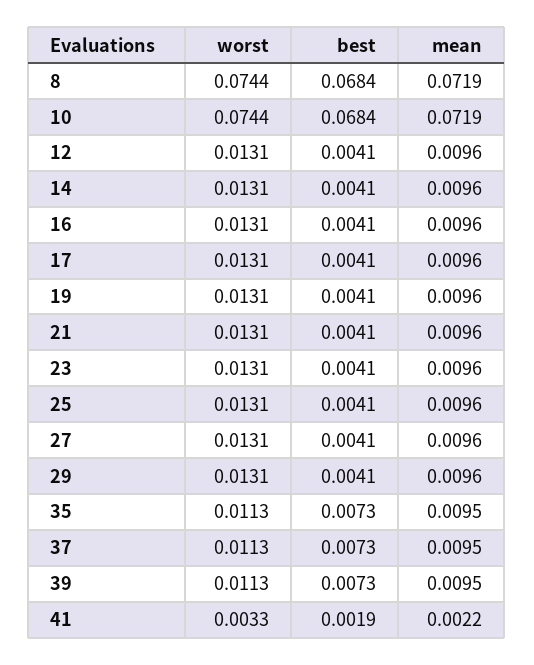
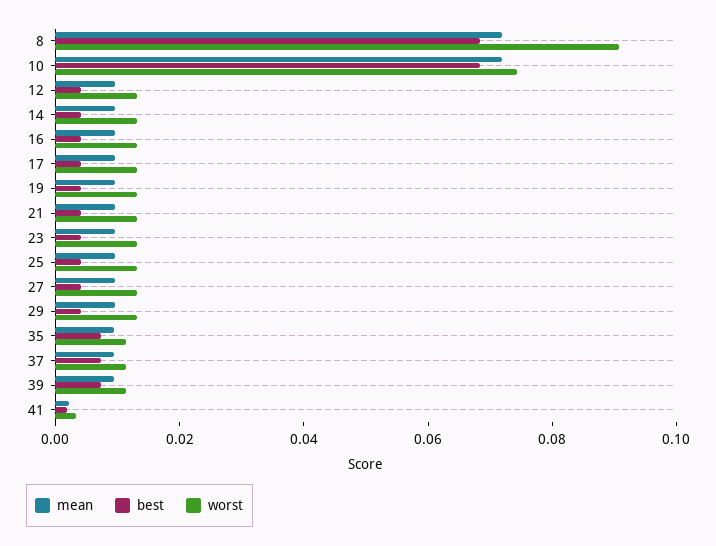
  {
    "worst": {
-     "8": 0.0744,
+     "8": 0.09,
      "10": 0.0744,
      "12": 0.0131,
      "14": 0.0131,
      "16": 0.0131,
      "17": 0.0131,
      "19": 0.0131,
      "21": 0.0131,
      "23": 0.0131,
      "25": 0.0131,
      "27": 0.0131,
      "29": 0.0131,
      "35": 0.0113,
      "37": 0.0113,
      "39": 0.0113,
      "41": 0.0033
    },
    "best": {
      "8": 0.0684,
      "10": 0.0684,
      "12": 0.0041,
      "14": 0.0041,
      "16": 0.0041,
      "17": 0.0041,
      "19": 0.0041,
      "21": 0.0041,
      "23": 0.0041,
      "25": 0.0041,
      "27": 0.0041,
      "29": 0.0041,
      "35": 0.0073,
      "37": 0.0073,
      "39": 0.0073,
      "41": 0.0019
    },
    "mean": {
      "8": 0.0719,
      "10": 0.0719,
      "12": 0.0096,
      "14": 0.0096,
      "16": 0.0096,
      "17": 0.0096,
      "19": 0.0096,
      "21": 0.0096,
      "23": 0.0096,
      "25": 0.0096,
      "27": 0.0096,
      "29": 0.0096,
      "35": 0.0095,
      "37": 0.0095,
      "39": 0.0095,
      "41": 0.0022
    }
  }

